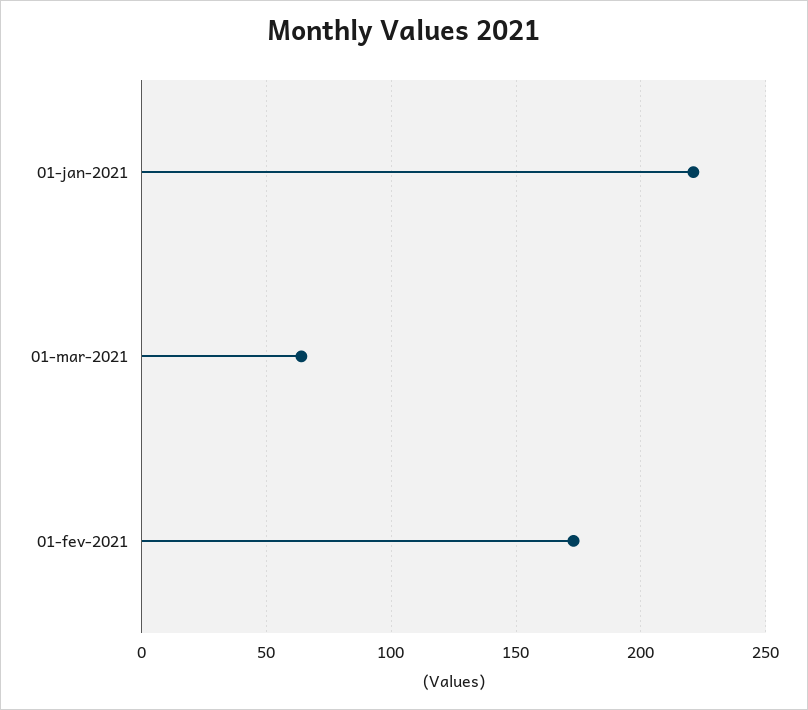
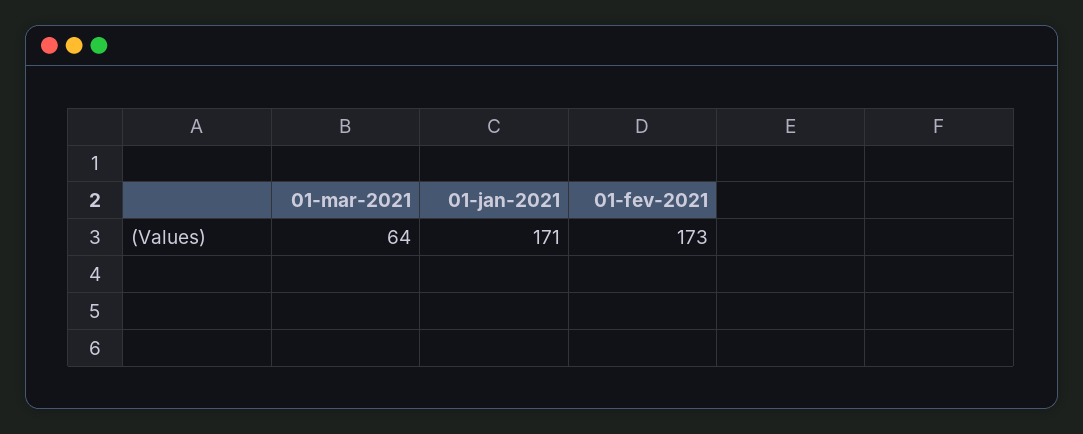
  {
-   "01-jan-2021": 220,
+   "01-jan-2021": 171,
    "01-mar-2021": 64,
    "01-fev-2021": 173
  }

